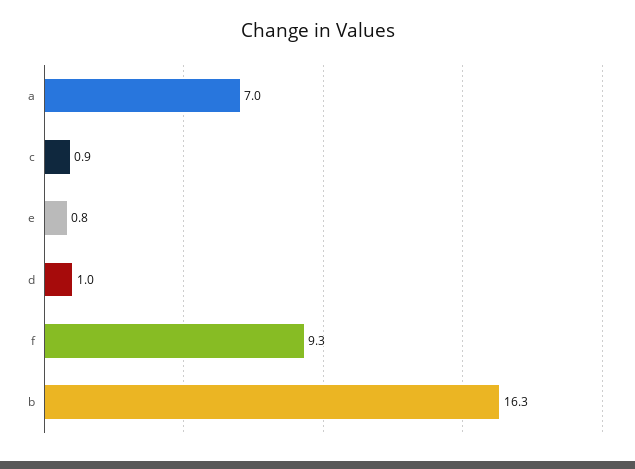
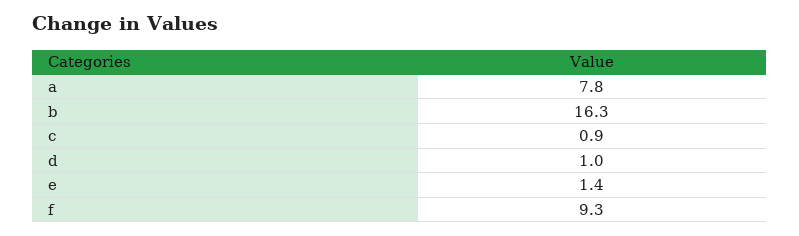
  {
-   "a": 7,
+   "a": 7.8,
    "c": 0.9,
-   "e": 0.8,
+   "e": 1.4,
    "d": 1,
    "f": 9.3,
    "b": 16.3
  }

